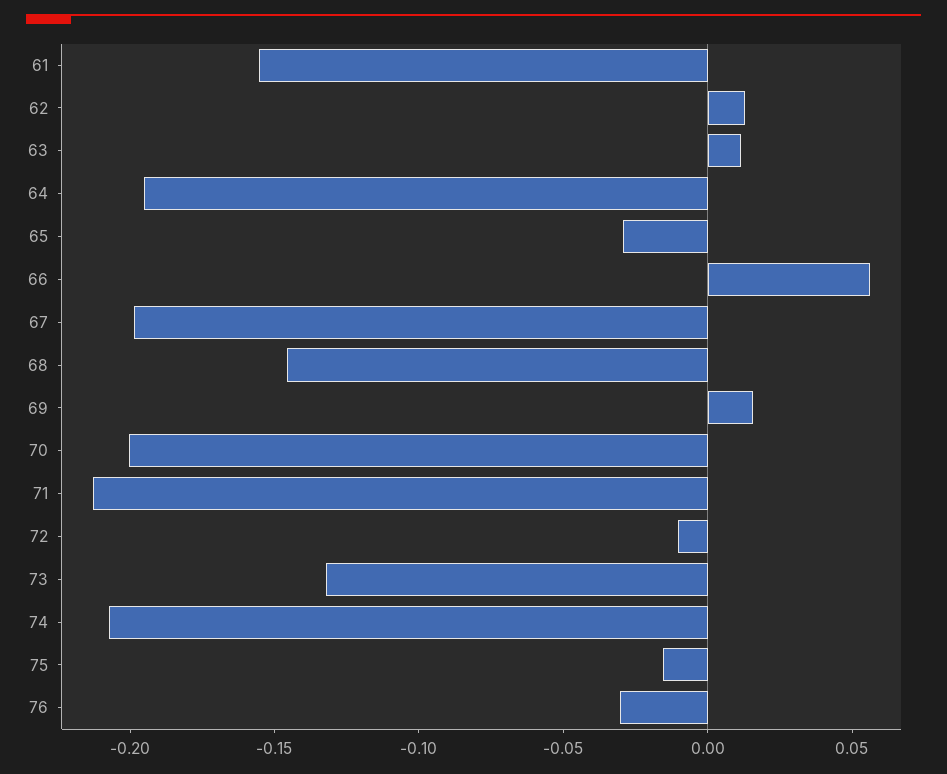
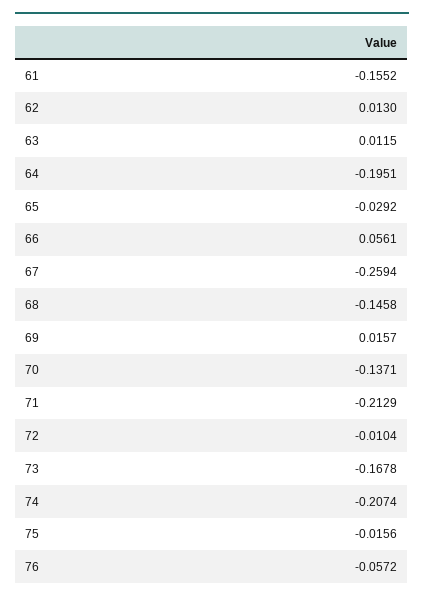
  {
    "61": -0.1552,
    "62": 0.013,
    "63": 0.0115,
    "64": -0.1951,
    "65": -0.0292,
    "66": 0.0561,
-   "67": -0.2,
+   "67": -0.2594,
    "68": -0.1458,
    "69": 0.0157,
-   "70": -0.2,
+   "70": -0.1371,
    "71": -0.2129,
    "72": -0.0104,
-   "73": -0.13,
+   "73": -0.1678,
    "74": -0.2074,
    "75": -0.0156,
-   "76": -0.03
+   "76": -0.0572
  }

